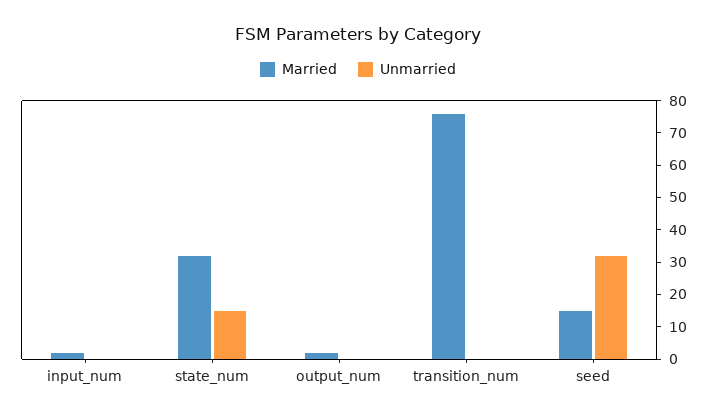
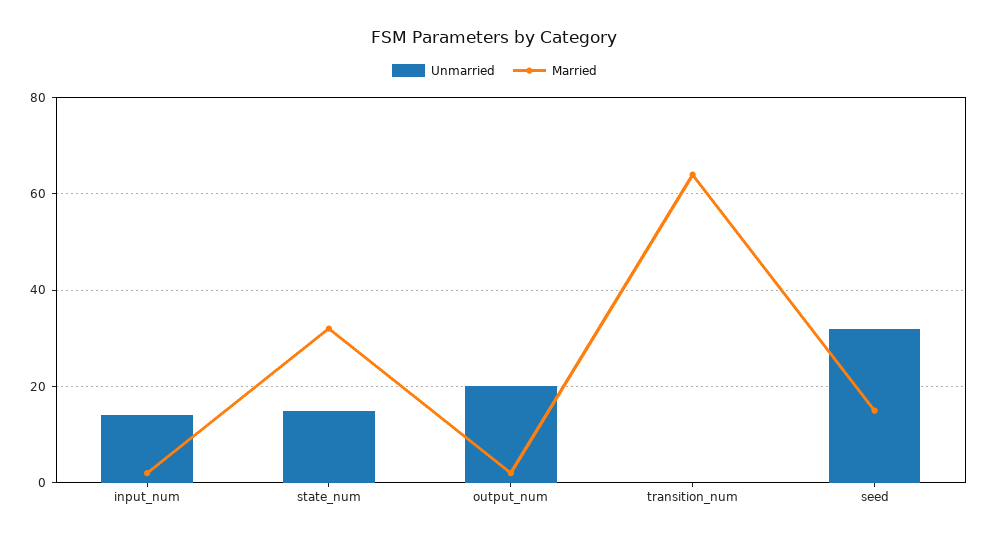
  {
    "Married": {
      "input_num": 0,
      "state_num": 30,
      "output_num": 0,
-     "transition_num": 75,
+     "transition_num": 65,
      "seed": 15
    },
    "Unmarried": {
-     "input_num": 0,
+     "input_num": 15,
      "state_num": 15,
-     "output_num": 0,
+     "output_num": 20,
      "transition_num": 0,
      "seed": 30
    }
  }

